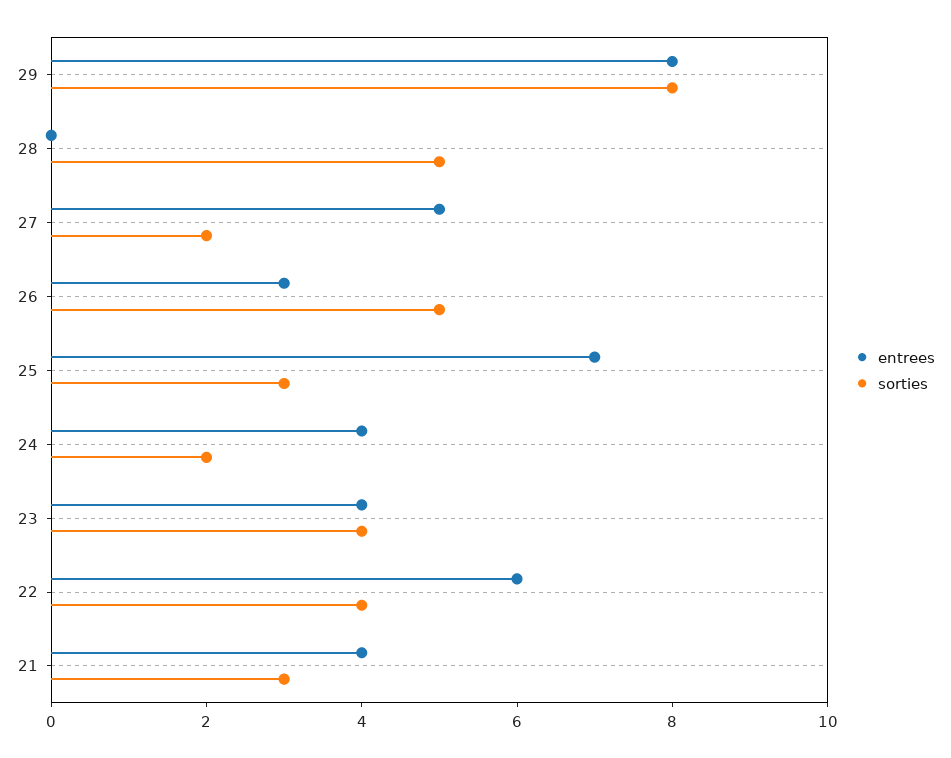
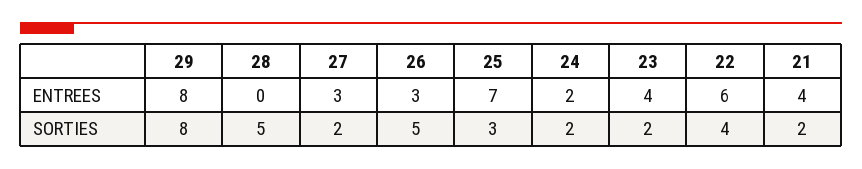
  {
    "entrees": {
      "29": 8,
      "28": 0,
-     "27": 5,
+     "27": 3,
      "26": 3,
      "25": 7,
-     "24": 4,
+     "24": 2,
      "23": 4,
      "22": 6,
      "21": 4
    },
    "sorties": {
      "29": 8,
      "28": 5,
      "27": 2,
      "26": 5,
      "25": 3,
      "24": 2,
-     "23": 4,
+     "23": 2,
      "22": 4,
-     "21": 3
+     "21": 2
    }
  }

